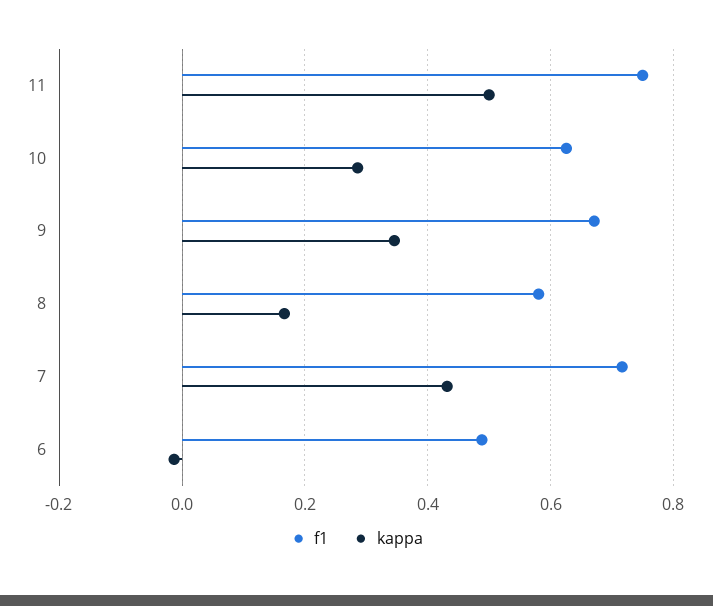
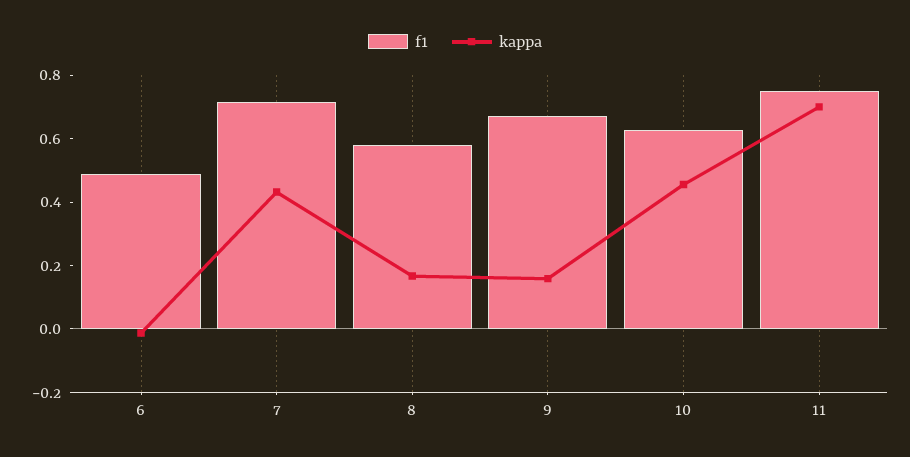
  {
    "f1": {
      "11": 0.76,
      "10": 0.62,
      "9": 0.68,
      "8": 0.58,
      "7": 0.72,
      "6": 0.48
    },
    "kappa": {
-     "11": 0.5,
+     "11": 0.7,
-     "10": 0.28,
+     "10": 0.45,
-     "9": 0.34,
+     "9": 0.15,
      "8": 0.16,
      "7": 0.44,
      "6": -0.02
    }
  }

